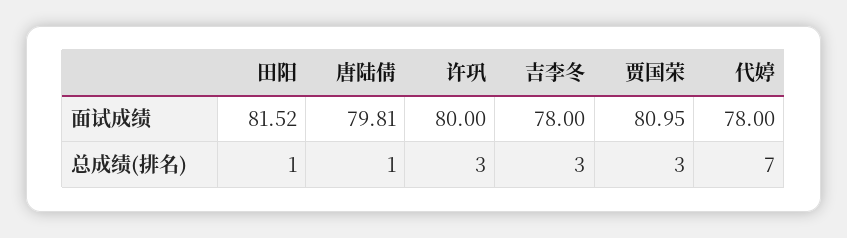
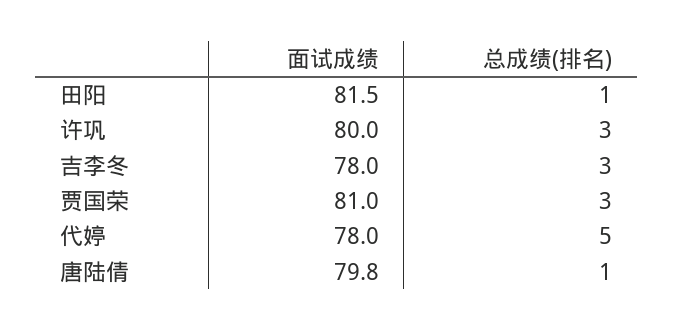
  {
    "田阳": {
      "面试成绩": 81.52,
      "总成绩(排名)": 1
    },
    "唐陆倩": {
      "面试成绩": 79.81,
      "总成绩(排名)": 1
    },
    "许巩": {
      "面试成绩": 80,
      "总成绩(排名)": 3
    },
    "吉李冬": {
      "面试成绩": 78,
      "总成绩(排名)": 3
    },
    "贾国荣": {
      "面试成绩": 80.95,
      "总成绩(排名)": 3
    },
    "代婷": {
      "面试成绩": 78,
-     "总成绩(排名)": 7
+     "总成绩(排名)": 5
    }
  }

